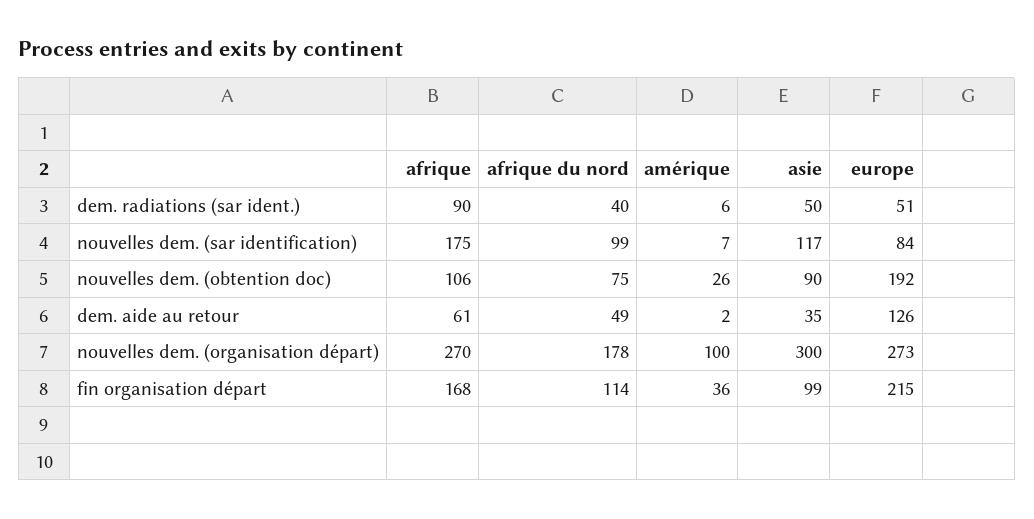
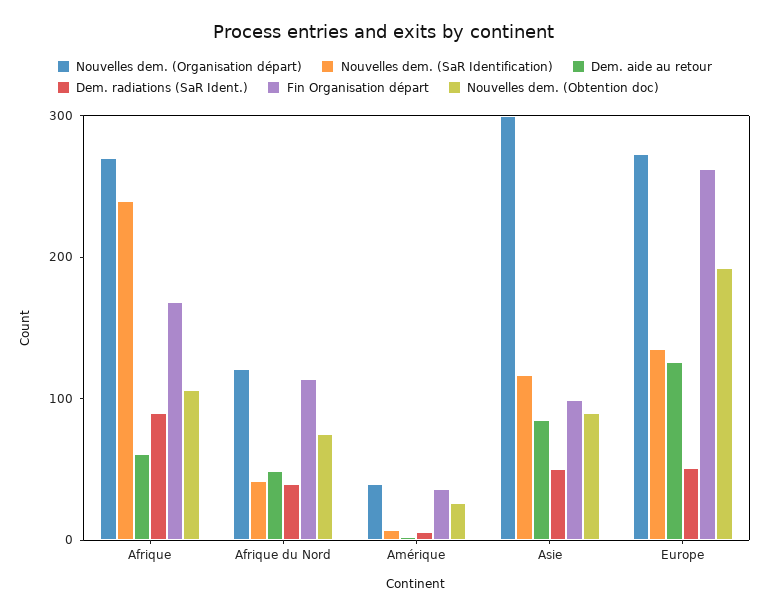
  {
    "dem. radiations (sar ident.)": {
      "afrique": 90,
      "afrique du nord": 40,
      "amérique": 6,
      "asie": 50,
      "europe": 51
    },
    "nouvelles dem. (sar identification)": {
-     "afrique": 175,
+     "afrique": 240,
-     "afrique du nord": 99,
+     "afrique du nord": 40,
      "amérique": 7,
      "asie": 117,
-     "europe": 84
+     "europe": 140
    },
    "nouvelles dem. (obtention doc)": {
      "afrique": 106,
      "afrique du nord": 75,
      "amérique": 26,
      "asie": 90,
      "europe": 192
    },
    "dem. aide au retour": {
      "afrique": 61,
      "afrique du nord": 49,
      "amérique": 2,
-     "asie": 35,
+     "asie": 80,
      "europe": 126
    },
    "nouvelles dem. (organisation départ)": {
      "afrique": 270,
-     "afrique du nord": 178,
+     "afrique du nord": 120,
-     "amérique": 100,
+     "amérique": 40,
      "asie": 300,
      "europe": 273
    },
    "fin organisation départ": {
      "afrique": 168,
      "afrique du nord": 114,
      "amérique": 36,
      "asie": 99,
-     "europe": 215
+     "europe": 260
    }
  }

